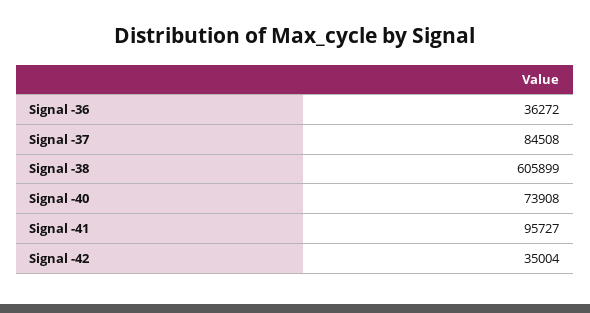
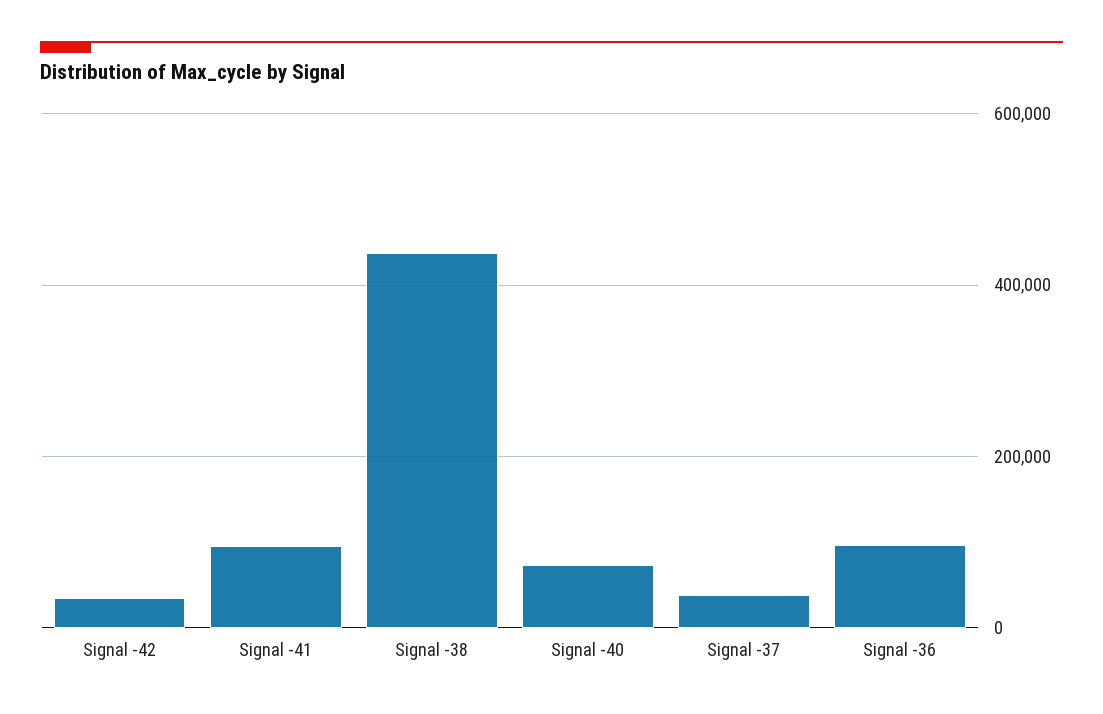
  {
-   "Signal -36": 36272,
+   "Signal -36": 100000,
-   "Signal -37": 84508,
+   "Signal -37": 40000,
-   "Signal -38": 605899,
+   "Signal -38": 440000,
    "Signal -40": 73908,
    "Signal -41": 95727,
    "Signal -42": 35004
  }

